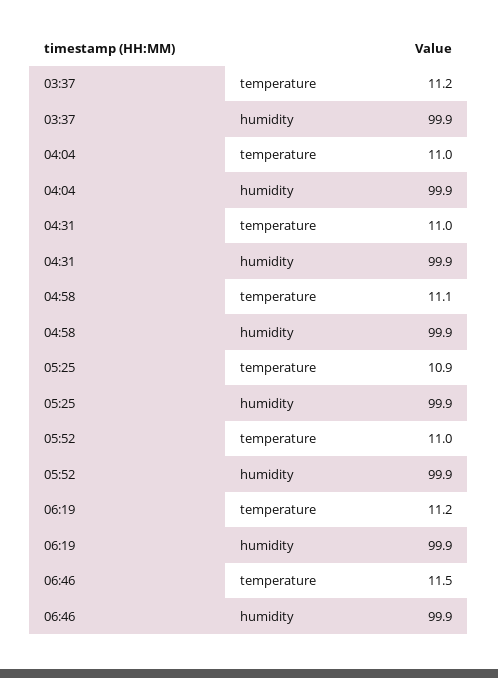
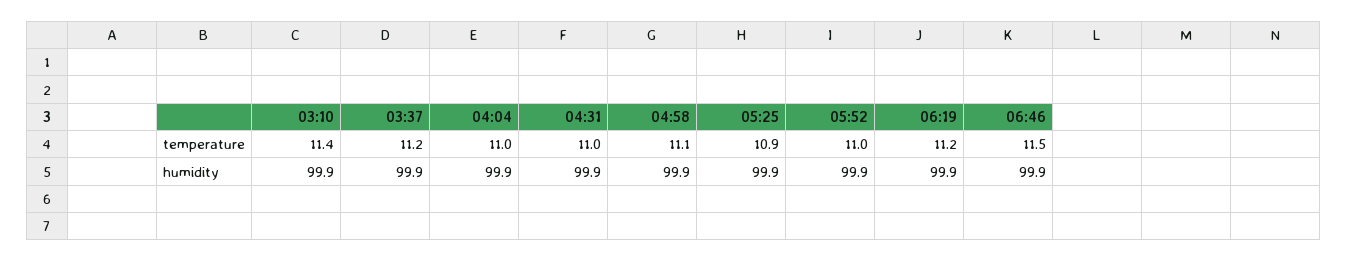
  {
    "03:37": {
      "temperature": 11.2,
      "humidity": 99.9
    },
    "04:04": {
      "temperature": 11,
      "humidity": 99.9
    },
    "04:31": {
      "temperature": 11,
      "humidity": 99.9
    },
    "04:58": {
      "temperature": 11.1,
      "humidity": 99.9
    },
    "05:25": {
      "temperature": 10.9,
      "humidity": 99.9
    },
    "05:52": {
      "temperature": 11,
      "humidity": 99.9
    },
    "06:19": {
      "temperature": 11.2,
      "humidity": 99.9
    },
    "06:46": {
      "temperature": 11.5,
      "humidity": 99.9
-   }
+   },
+   "03:10": {
+     "temperature": 11.4,
+     "humidity": 99.9
+   }
  }

